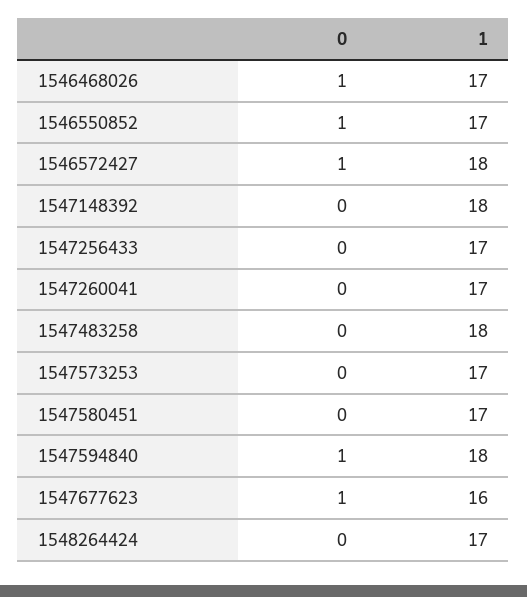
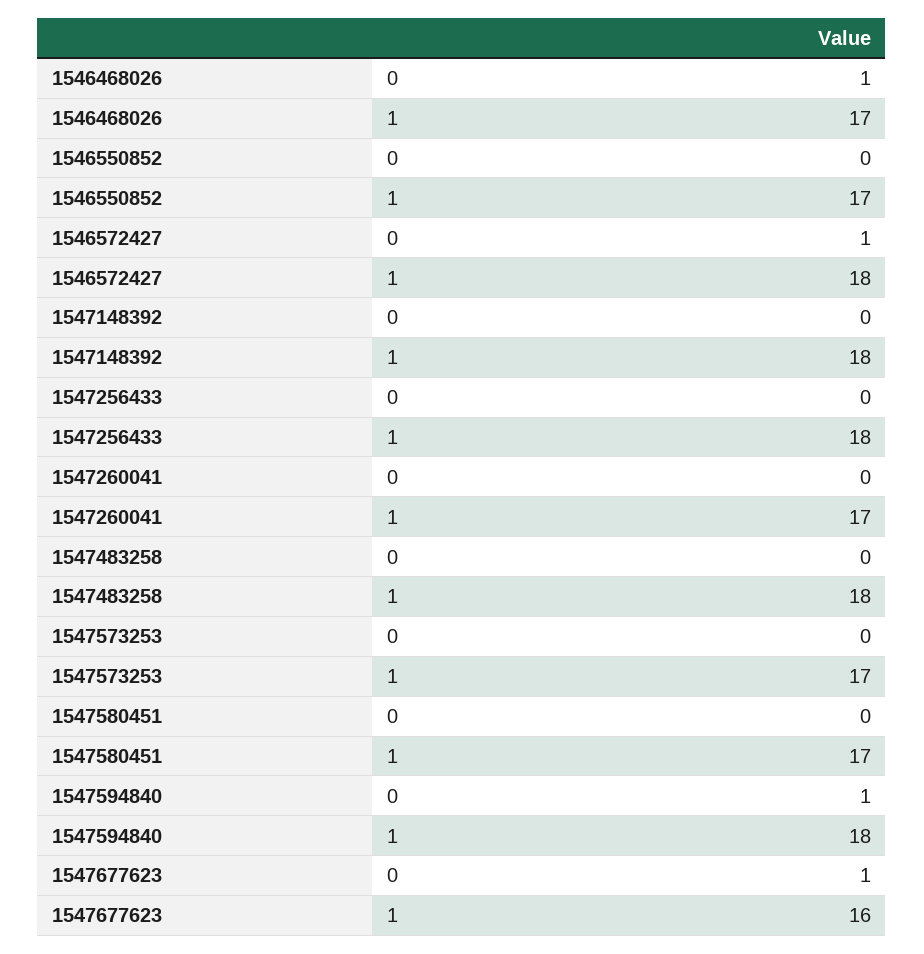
  {
    "0": {
      "1546468026": 1,
-     "1546550852": 1,
+     "1546550852": 0,
      "1546572427": 1,
      "1547148392": 0,
      "1547256433": 0,
      "1547260041": 0,
      "1547483258": 0,
      "1547573253": 0,
      "1547580451": 0,
      "1547594840": 1,
-     "1547677623": 1,
+     "1547677623": 1
-     "1548264424": 0
    },
    "1": {
      "1546468026": 17,
      "1546550852": 17,
      "1546572427": 18,
      "1547148392": 18,
-     "1547256433": 17,
+     "1547256433": 18,
      "1547260041": 17,
      "1547483258": 18,
      "1547573253": 17,
      "1547580451": 17,
      "1547594840": 18,
-     "1547677623": 16,
+     "1547677623": 16
-     "1548264424": 17
    }
  }

